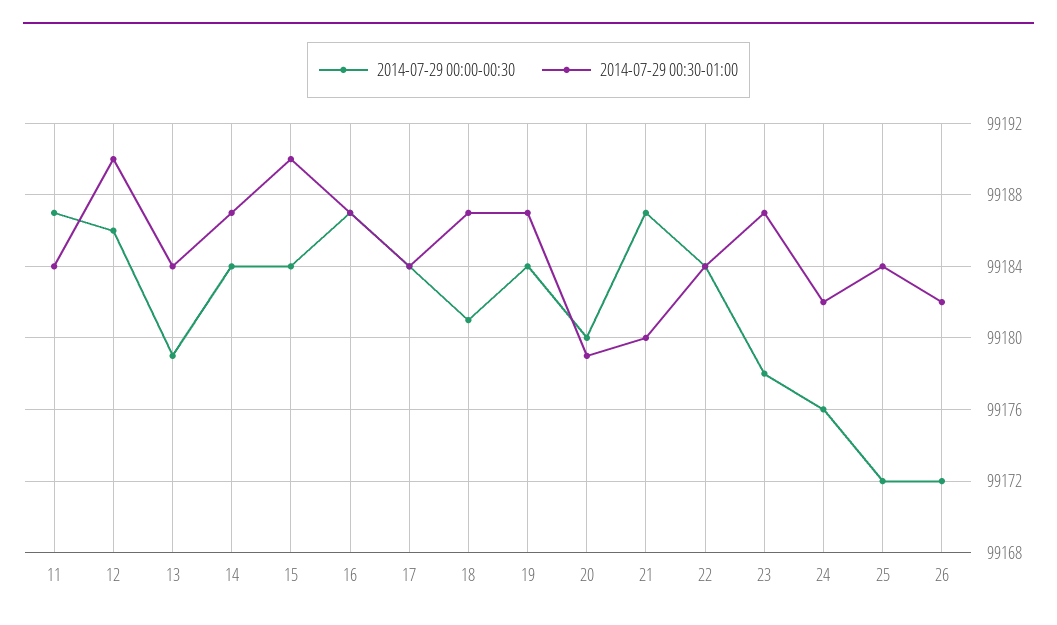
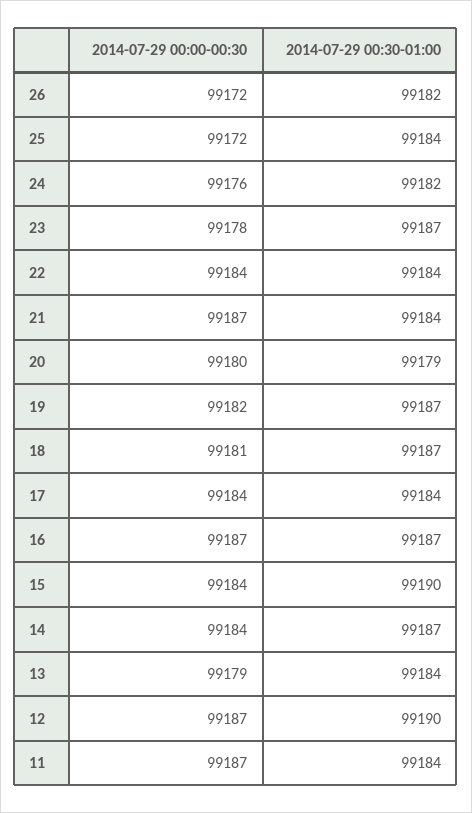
  {
    "2014-07-29 00:00-00:30": {
      "11": 99187,
-     "12": 99186,
+     "12": 99187,
      "13": 99179,
      "14": 99184,
      "15": 99184,
      "16": 99187,
      "17": 99184,
      "18": 99181,
-     "19": 99184,
+     "19": 99182,
      "20": 99180,
      "21": 99187,
      "22": 99184,
      "23": 99178,
      "24": 99176,
      "25": 99172,
      "26": 99172
    },
    "2014-07-29 00:30-01:00": {
      "11": 99184,
      "12": 99190,
      "13": 99184,
      "14": 99187,
      "15": 99190,
      "16": 99187,
      "17": 99184,
      "18": 99187,
      "19": 99187,
      "20": 99179,
-     "21": 99180,
+     "21": 99184,
      "22": 99184,
      "23": 99187,
      "24": 99182,
      "25": 99184,
      "26": 99182
    }
  }

